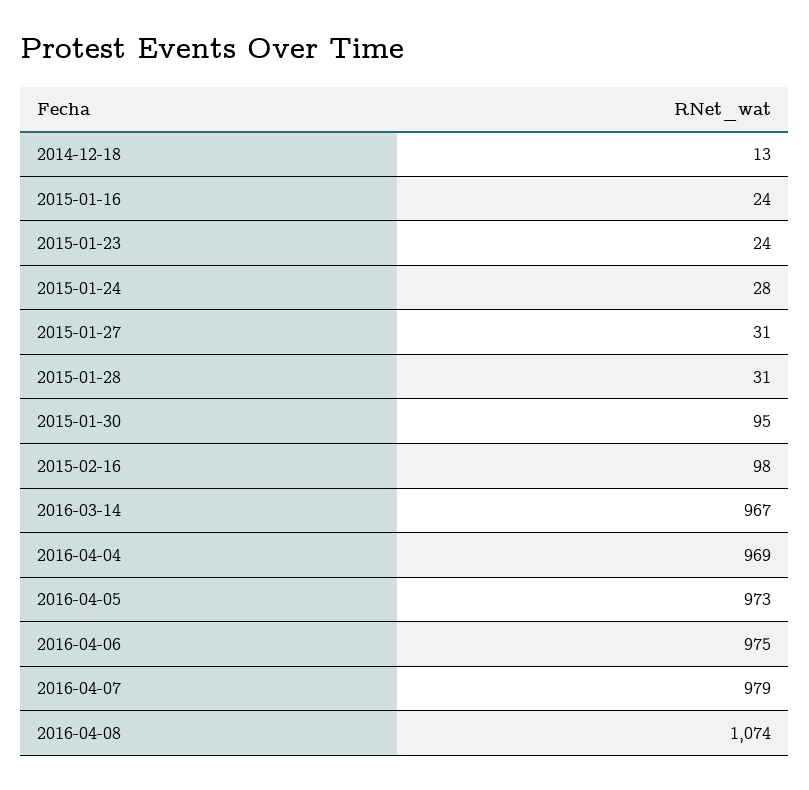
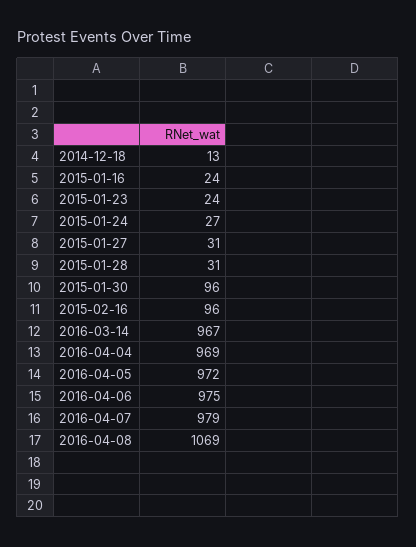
  {
    "2014-12-18": 13,
    "2015-01-16": 24,
    "2015-01-23": 24,
-   "2015-01-24": 28,
+   "2015-01-24": 27,
    "2015-01-27": 31,
    "2015-01-28": 31,
-   "2015-01-30": 95,
+   "2015-01-30": 96,
-   "2015-02-16": 98,
+   "2015-02-16": 96,
    "2016-03-14": 967,
    "2016-04-04": 969,
-   "2016-04-05": 973,
+   "2016-04-05": 972,
    "2016-04-06": 975,
    "2016-04-07": 979,
-   "2016-04-08": 1074
+   "2016-04-08": 1069
  }

